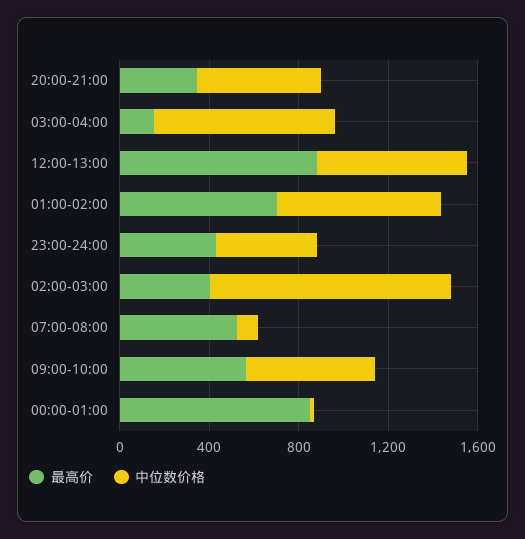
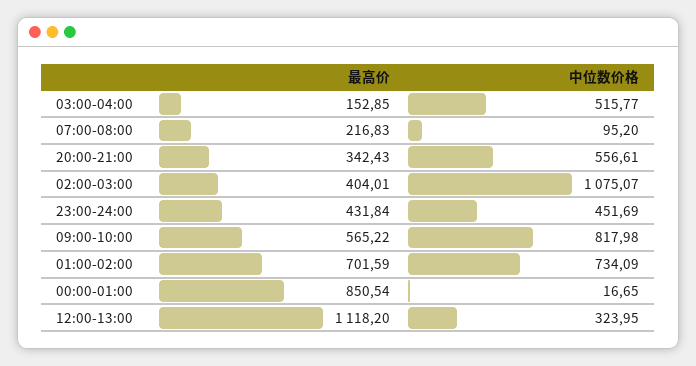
  {
    "最高价": {
      "20:00-21:00": 342.43,
      "03:00-04:00": 152.85,
-     "12:00-13:00": 900,
+     "12:00-13:00": 1118.2,
      "01:00-02:00": 701.59,
      "23:00-24:00": 431.84,
      "02:00-03:00": 404.01,
-     "07:00-08:00": 500,
+     "07:00-08:00": 216.83,
      "09:00-10:00": 565.22,
      "00:00-01:00": 850.54
    },
    "中位数价格": {
      "20:00-21:00": 556.61,
-     "03:00-04:00": 800,
+     "03:00-04:00": 515.77,
-     "12:00-13:00": 700,
+     "12:00-13:00": 323.95,
      "01:00-02:00": 734.09,
      "23:00-24:00": 451.69,
      "02:00-03:00": 1075.07,
      "07:00-08:00": 95.2,
-     "09:00-10:00": 600,
+     "09:00-10:00": 817.98,
      "00:00-01:00": 16.65
    }
  }

